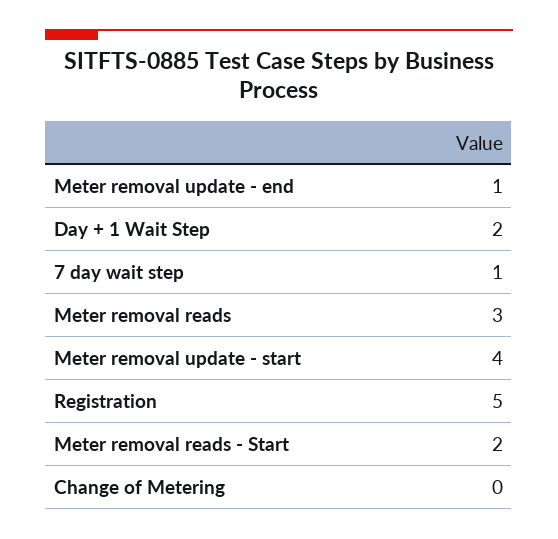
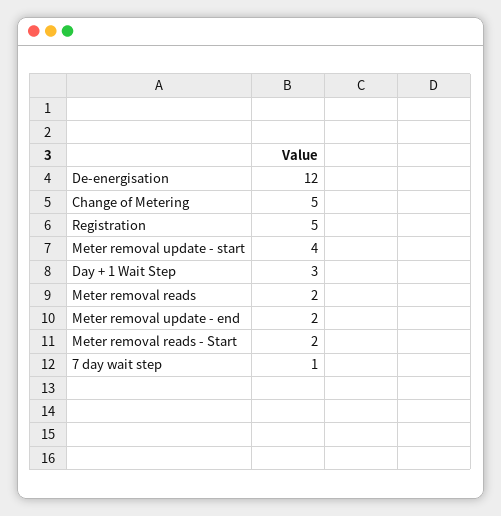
  {
-   "Meter removal update - end": 1,
+   "Meter removal update - end": 2,
-   "Day + 1 Wait Step": 2,
+   "Day + 1 Wait Step": 3,
    "7 day wait step": 1,
-   "Meter removal reads": 3,
+   "Meter removal reads": 2,
    "Meter removal update - start": 4,
    "Registration": 5,
    "Meter removal reads - Start": 2,
-   "Change of Metering": 0
+   "Change of Metering": 5,
+   "De-energisation": 12
  }

